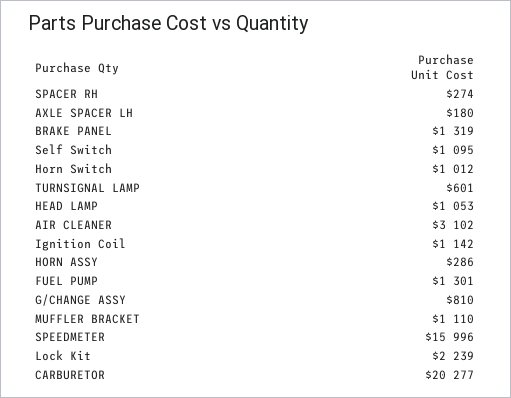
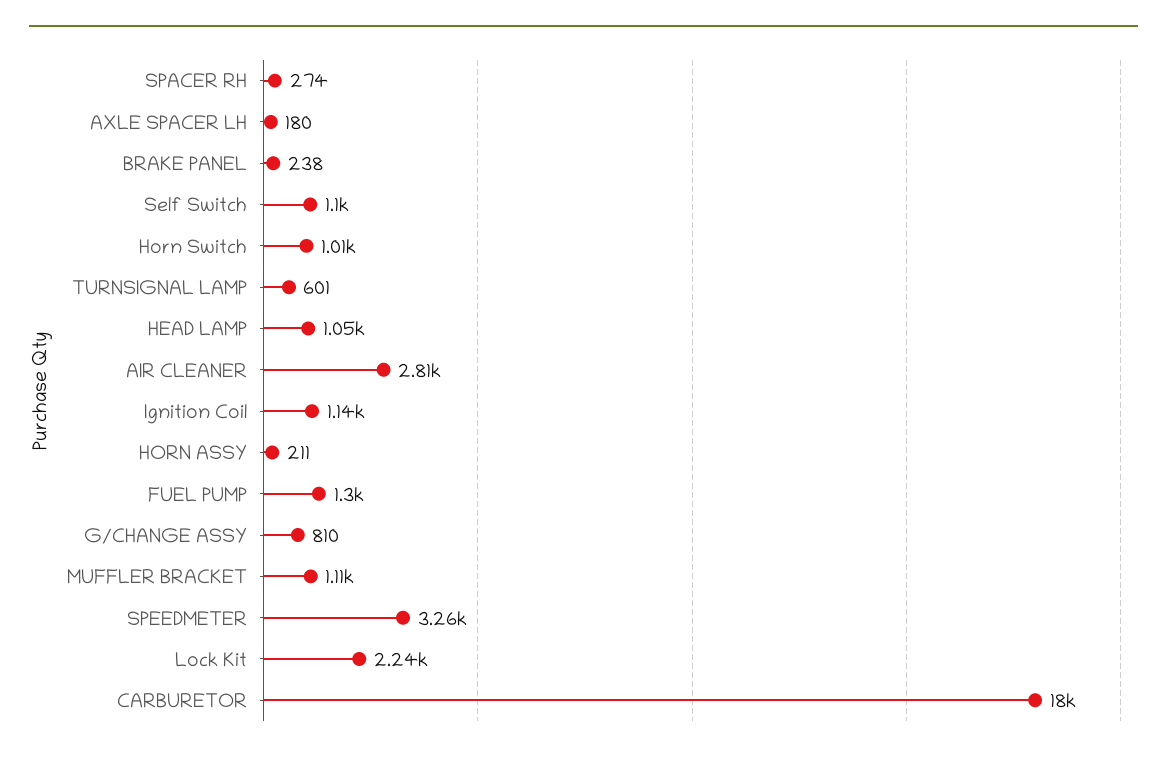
  {
    "SPACER RH": 274,
    "AXLE SPACER LH": 180,
-   "BRAKE PANEL": 1319,
+   "BRAKE PANEL": 238,
    "Self Switch": 1095,
    "Horn Switch": 1012,
    "TURNSIGNAL LAMP": 601,
    "HEAD LAMP": 1053,
-   "AIR CLEANER": 3102,
+   "AIR CLEANER": 2810,
    "Ignition Coil": 1142,
-   "HORN ASSY": 286,
+   "HORN ASSY": 211,
    "FUEL PUMP": 1301,
    "G/CHANGE ASSY": 810,
    "MUFFLER BRACKET": 1110,
-   "SPEEDMETER": 15996,
+   "SPEEDMETER": 3260,
    "Lock Kit": 2239,
-   "CARBURETOR": 20277
+   "CARBURETOR": 18000
  }

